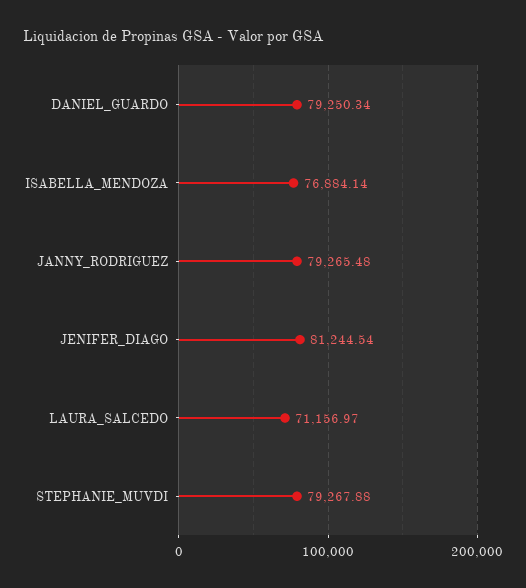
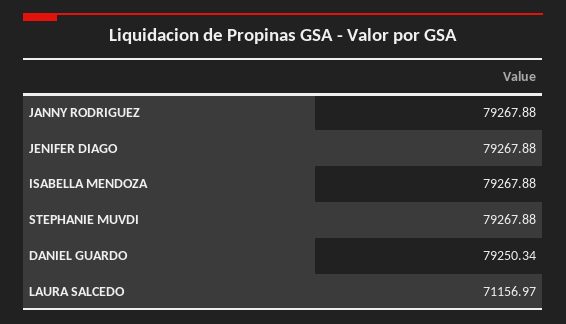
  {
    "DANIEL_GUARDO": 79250.34,
-   "ISABELLA_MENDOZA": 76884.14,
+   "ISABELLA_MENDOZA": 79267.88,
-   "JANNY_RODRIGUEZ": 79265.48,
+   "JANNY_RODRIGUEZ": 79267.88,
-   "JENIFER_DIAGO": 81244.54,
+   "JENIFER_DIAGO": 79267.88,
    "LAURA_SALCEDO": 71156.97,
    "STEPHANIE_MUVDI": 79267.88
  }

